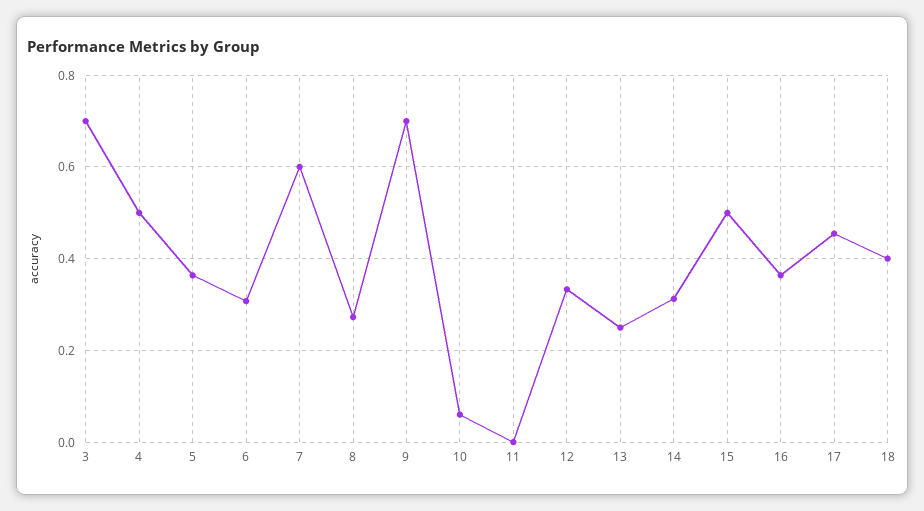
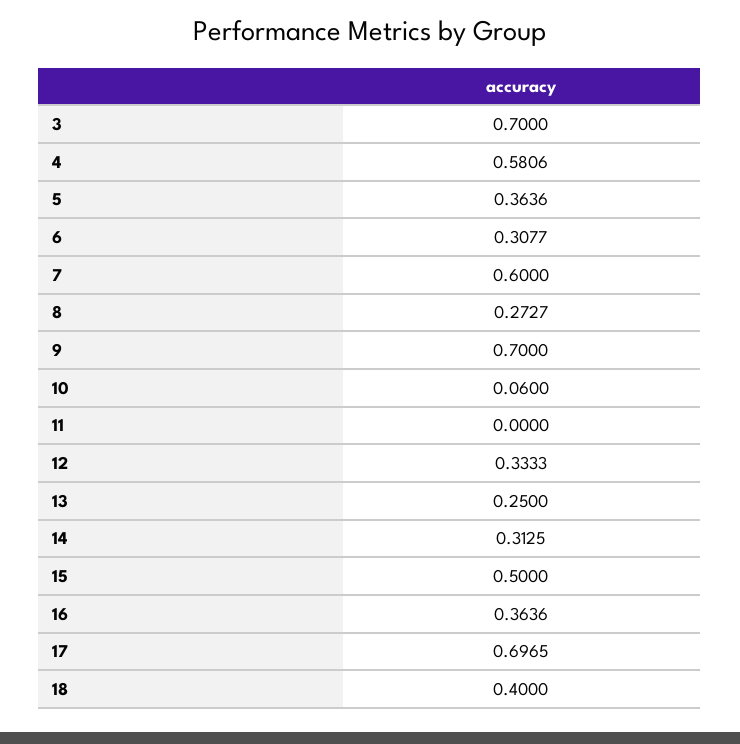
  {
    "3": 0.7,
-   "4": 0.5,
+   "4": 0.5806,
    "5": 0.3636,
    "6": 0.3077,
    "7": 0.6,
    "8": 0.2727,
    "9": 0.7,
    "10": 0.06,
    "11": 0,
    "12": 0.3333,
    "13": 0.25,
    "14": 0.3125,
    "15": 0.5,
    "16": 0.3636,
-   "17": 0.46,
+   "17": 0.6965,
    "18": 0.4
  }

